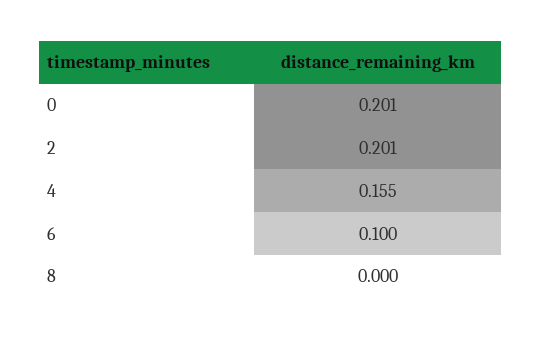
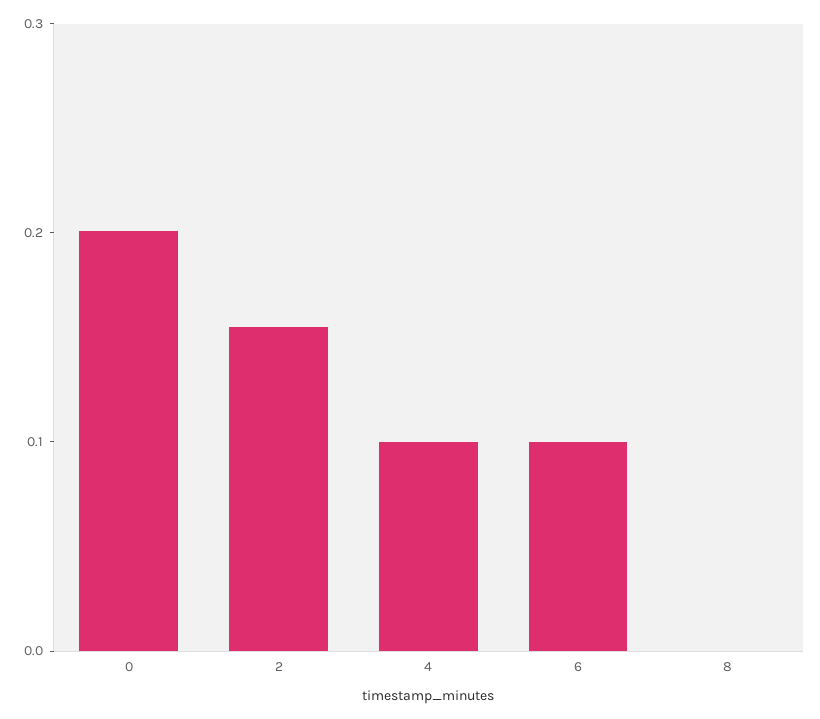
  {
    "0": 0.201,
-   "2": 0.201,
+   "2": 0.16,
-   "4": 0.155,
+   "4": 0.1,
    "6": 0.1,
    "8": 0
  }

